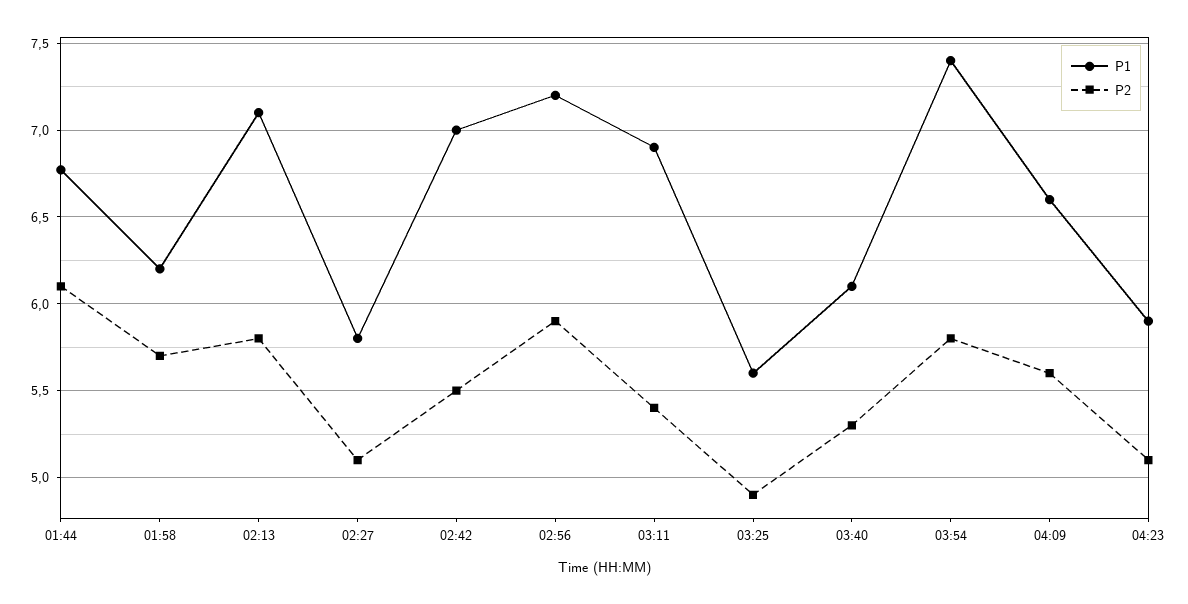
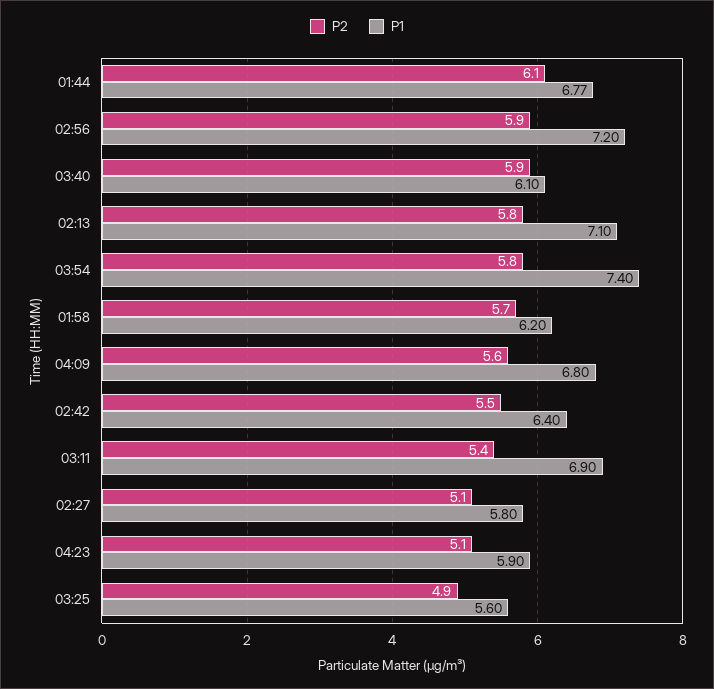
  {
    "P1": {
      "01:44": 6.77,
      "01:58": 6.2,
      "02:13": 7.1,
      "02:27": 5.8,
-     "02:42": 7,
+     "02:42": 6.4,
      "02:56": 7.2,
      "03:11": 6.9,
      "03:25": 5.6,
      "03:40": 6.1,
      "03:54": 7.4,
-     "04:09": 6.6,
+     "04:09": 6.8,
      "04:23": 5.9
    },
    "P2": {
      "01:44": 6.1,
      "01:58": 5.7,
      "02:13": 5.8,
      "02:27": 5.1,
      "02:42": 5.5,
      "02:56": 5.9,
      "03:11": 5.4,
      "03:25": 4.9,
-     "03:40": 5.3,
+     "03:40": 5.9,
      "03:54": 5.8,
      "04:09": 5.6,
      "04:23": 5.1
    }
  }

